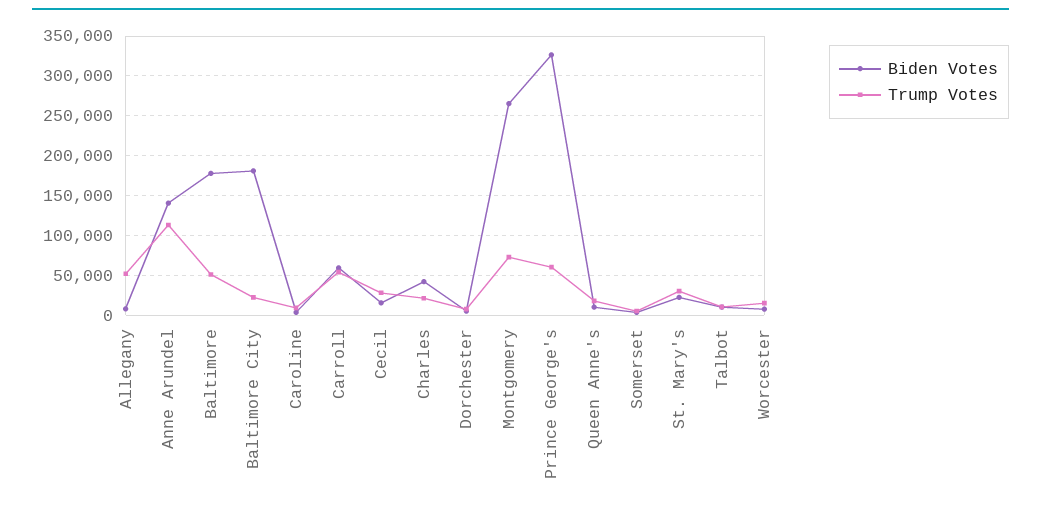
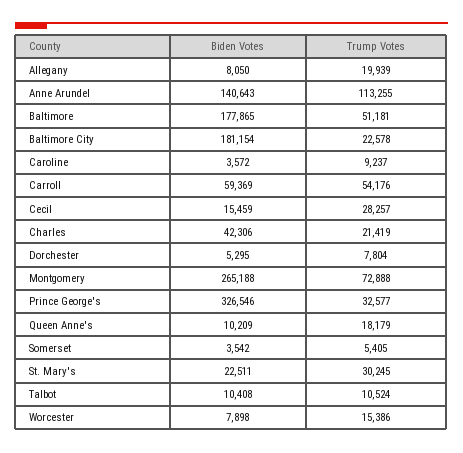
  {
    "Biden Votes": {
      "Allegany": 8050,
      "Anne Arundel": 140643,
      "Baltimore": 177865,
      "Baltimore City": 181154,
      "Caroline": 3572,
      "Carroll": 59369,
      "Cecil": 15459,
      "Charles": 42306,
      "Dorchester": 5295,
      "Montgomery": 265188,
      "Prince George's": 326546,
      "Queen Anne's": 10209,
      "Somerset": 3542,
      "St. Mary's": 22511,
      "Talbot": 10408,
      "Worcester": 7898
    },
    "Trump Votes": {
-     "Allegany": 50000,
+     "Allegany": 19939,
      "Anne Arundel": 113255,
      "Baltimore": 51181,
      "Baltimore City": 22578,
      "Caroline": 9237,
      "Carroll": 54176,
      "Cecil": 28257,
      "Charles": 21419,
      "Dorchester": 7804,
      "Montgomery": 72888,
-     "Prince George's": 60000,
+     "Prince George's": 32577,
      "Queen Anne's": 18179,
      "Somerset": 5405,
      "St. Mary's": 30245,
      "Talbot": 10524,
      "Worcester": 15386
    }
  }

